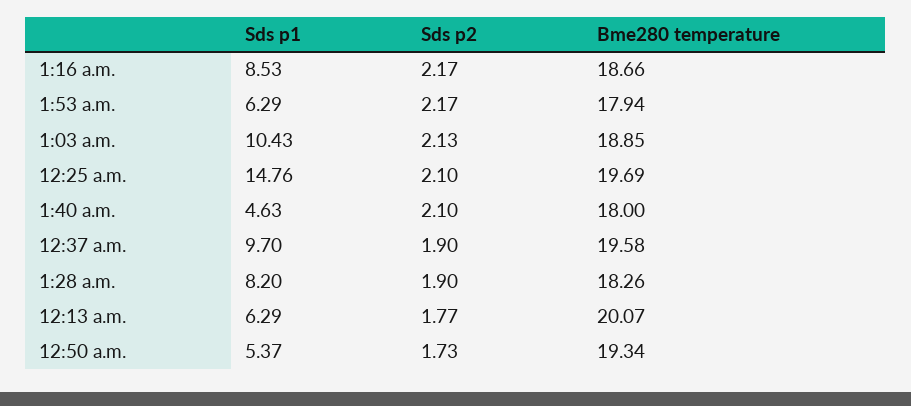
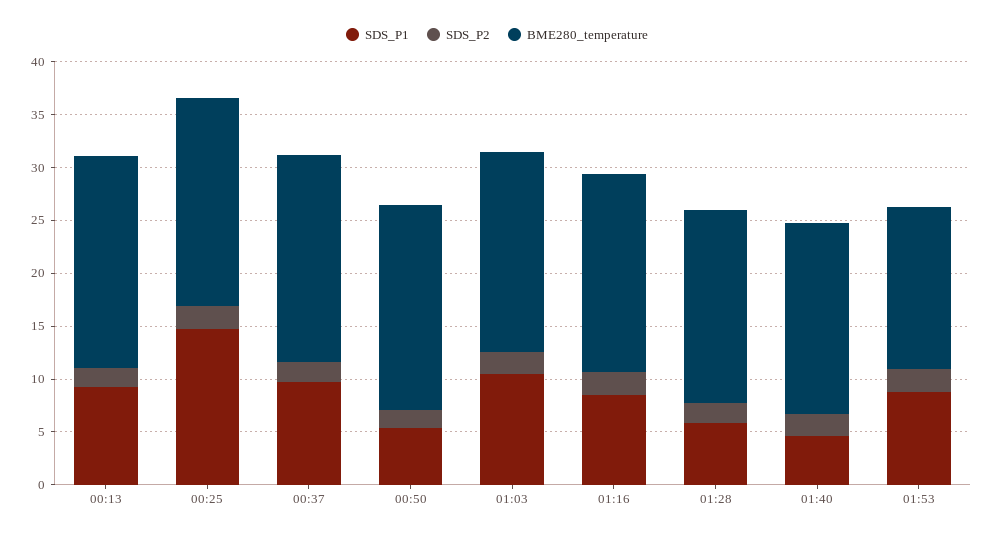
  {
    "Sds p1": {
      "1:16 a.m.": 8.53,
-     "1:53 a.m.": 6.29,
+     "1:53 a.m.": 9,
      "1:03 a.m.": 10.43,
      "12:25 a.m.": 14.76,
      "1:40 a.m.": 4.63,
      "12:37 a.m.": 9.7,
-     "1:28 a.m.": 8.2,
+     "1:28 a.m.": 6,
-     "12:13 a.m.": 6.29,
+     "12:13 a.m.": 9,
      "12:50 a.m.": 5.37
    },
    "Sds p2": {
      "1:16 a.m.": 2.17,
      "1:53 a.m.": 2.17,
      "1:03 a.m.": 2.13,
      "12:25 a.m.": 2.1,
      "1:40 a.m.": 2.1,
      "12:37 a.m.": 1.9,
      "1:28 a.m.": 1.9,
      "12:13 a.m.": 1.77,
      "12:50 a.m.": 1.73
    },
    "Bme280 temperature": {
      "1:16 a.m.": 18.66,
-     "1:53 a.m.": 17.94,
+     "1:53 a.m.": 15,
      "1:03 a.m.": 18.85,
      "12:25 a.m.": 19.69,
      "1:40 a.m.": 18,
      "12:37 a.m.": 19.58,
      "1:28 a.m.": 18.26,
      "12:13 a.m.": 20.07,
      "12:50 a.m.": 19.34
    }
  }

